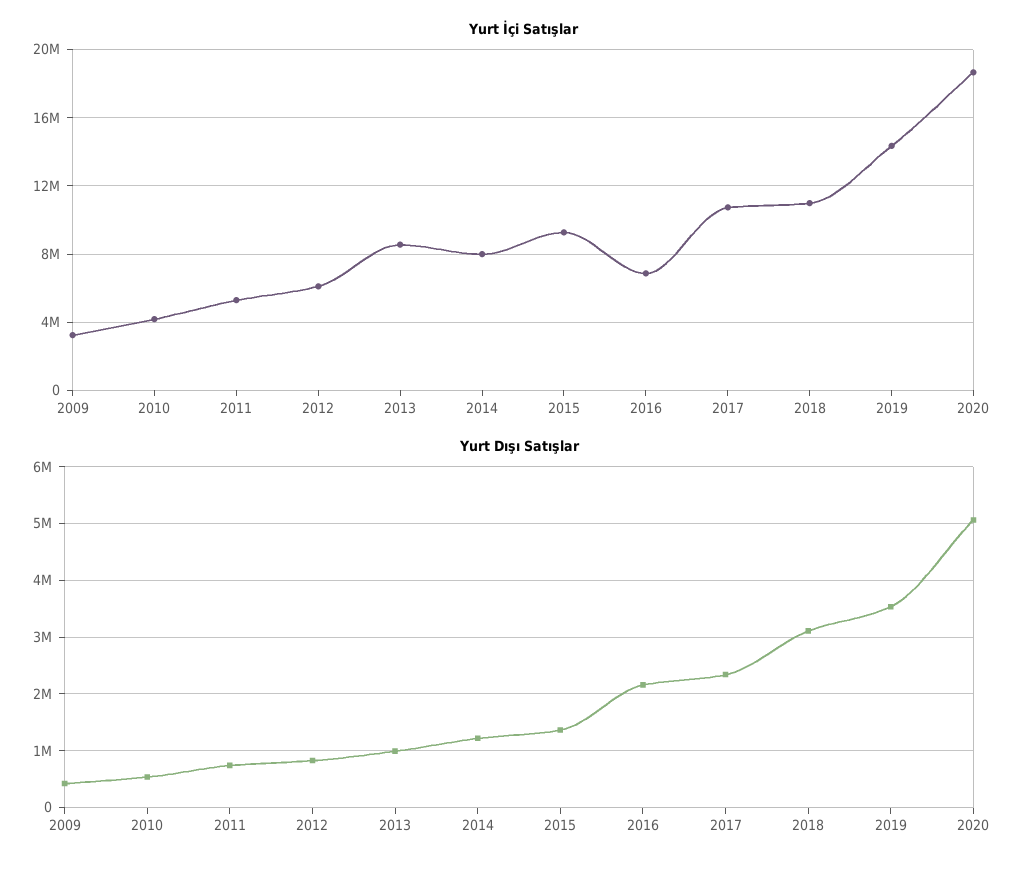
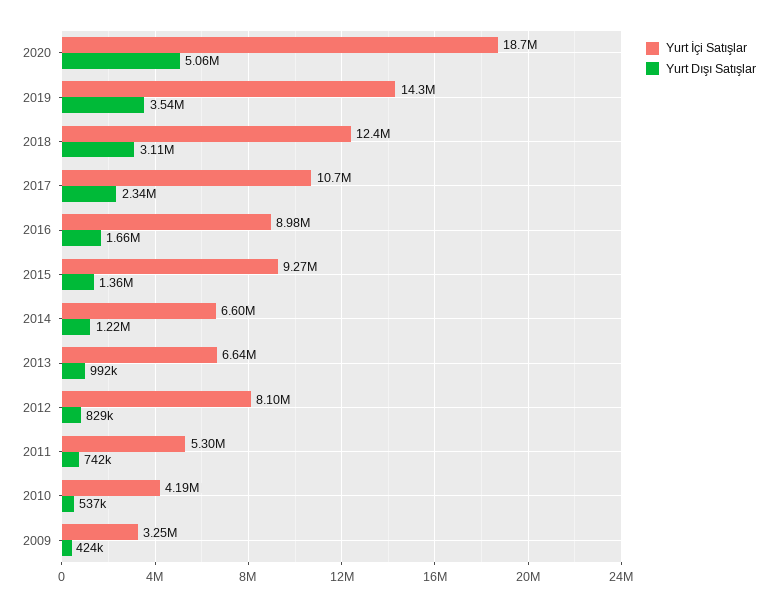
  {
    "Yurt İçi Satışlar": {
      "2009": 3250000,
      "2010": 4190000,
      "2011": 5300000,
-     "2012": 6000000,
+     "2012": 8100000,
-     "2013": 8500000,
+     "2013": 6640000,
-     "2014": 8000000,
+     "2014": 6600000,
      "2015": 9270000,
-     "2016": 7000000,
+     "2016": 8980000,
      "2017": 10700000,
-     "2018": 11000000,
+     "2018": 12400000,
      "2019": 14300000,
      "2020": 18700000
    },
    "Yurt Dışı Satışlar": {
      "2009": 424000,
      "2010": 537000,
      "2011": 742000,
      "2012": 829000,
      "2013": 992000,
      "2014": 1220000,
      "2015": 1360000,
-     "2016": 2200000,
+     "2016": 1660000,
      "2017": 2340000,
      "2018": 3110000,
      "2019": 3540000,
      "2020": 5060000
    }
  }

